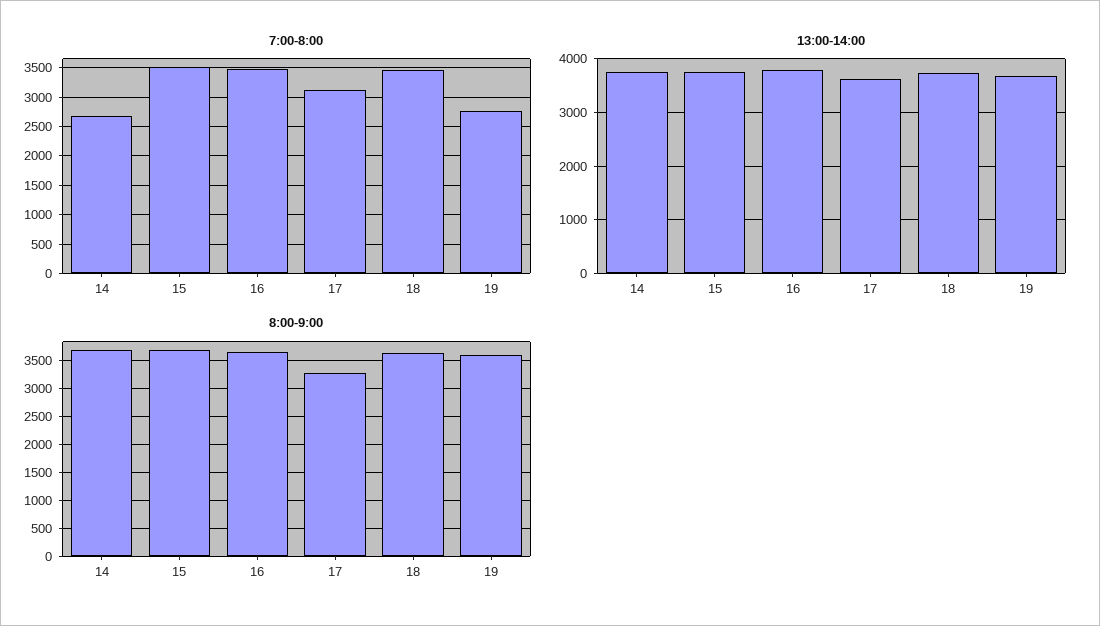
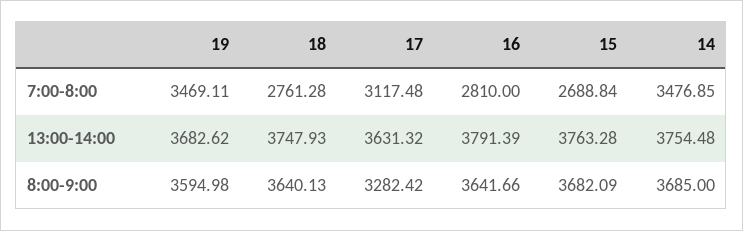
  {
    "7:00-8:00": {
-     "14": 2750,
+     "14": 3476.85,
-     "15": 3500,
+     "15": 2688.84,
-     "16": 3500,
+     "16": 2810,
      "17": 3117.48,
-     "18": 3500,
+     "18": 2761.28,
-     "19": 2750
+     "19": 3469.11
    },
    "13:00-14:00": {
      "14": 3754.48,
      "15": 3763.28,
      "16": 3791.39,
      "17": 3631.32,
      "18": 3747.93,
      "19": 3682.62
    },
    "8:00-9:00": {
      "14": 3685,
      "15": 3682.09,
      "16": 3641.66,
      "17": 3282.42,
      "18": 3640.13,
      "19": 3594.98
    }
  }

